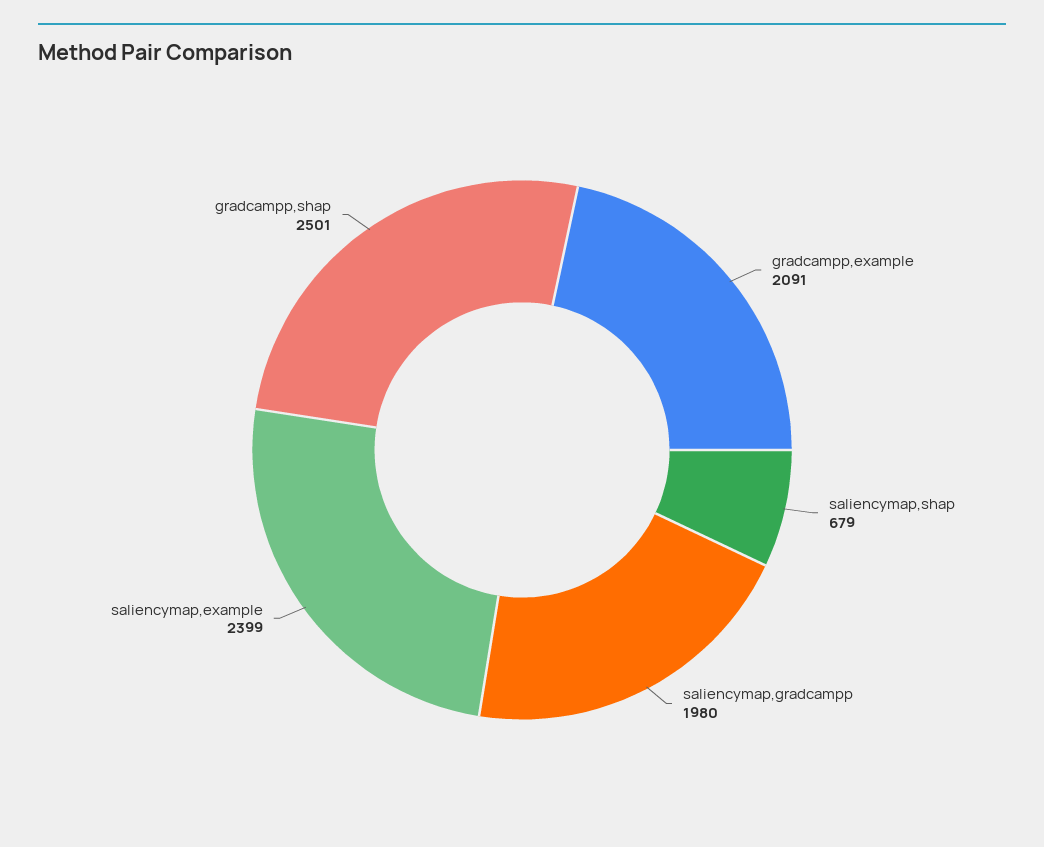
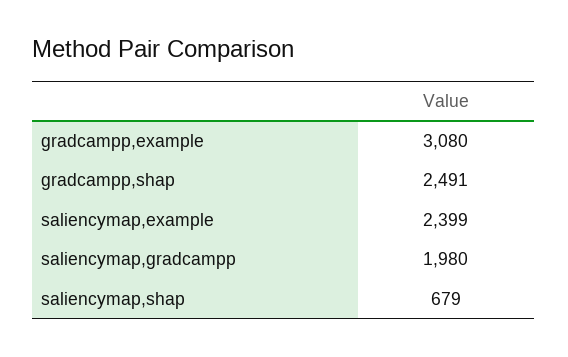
  {
-   "gradcampp,example": 2091,
+   "gradcampp,example": 3080,
    "saliencymap,shap": 679,
    "saliencymap,gradcampp": 1980,
    "saliencymap,example": 2399,
-   "gradcampp,shap": 2501
+   "gradcampp,shap": 2491
  }

